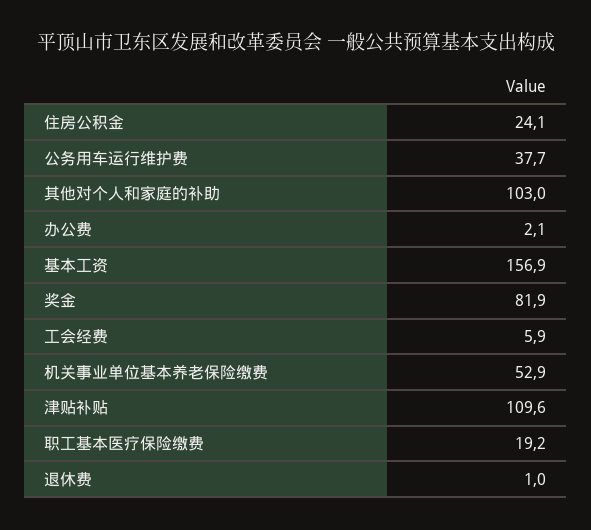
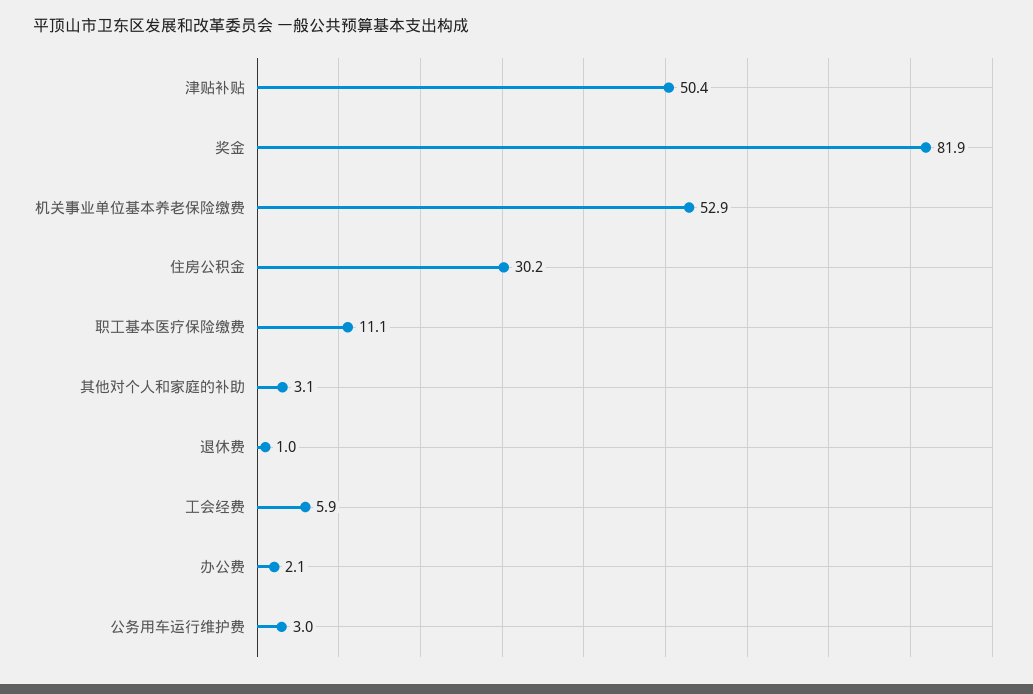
  {
-   "住房公积金": 24.1,
+   "住房公积金": 30.2,
-   "公务用车运行维护费": 37.7,
+   "公务用车运行维护费": 3,
-   "其他对个人和家庭的补助": 103,
+   "其他对个人和家庭的补助": 3.1,
    "办公费": 2.1,
-   "基本工资": 156.9,
    "奖金": 81.9,
    "工会经费": 5.9,
    "机关事业单位基本养老保险缴费": 52.9,
-   "津贴补贴": 109.6,
+   "津贴补贴": 50.4,
-   "职工基本医疗保险缴费": 19.2,
+   "职工基本医疗保险缴费": 11.1,
    "退休费": 1
  }

